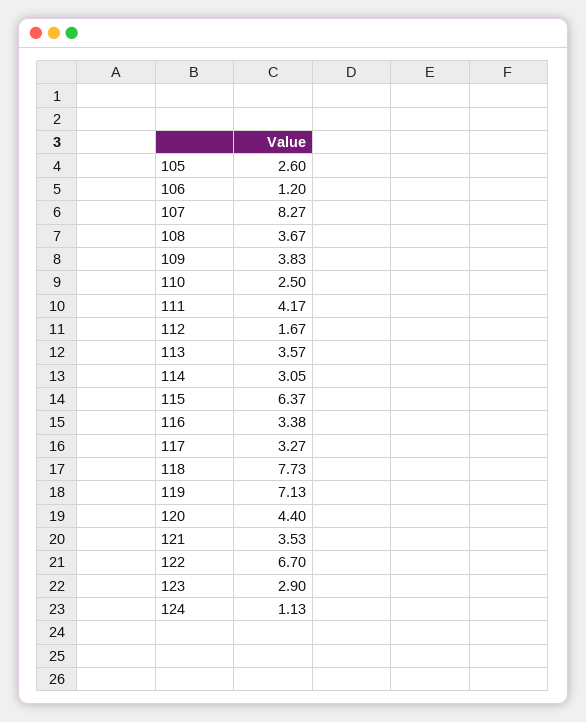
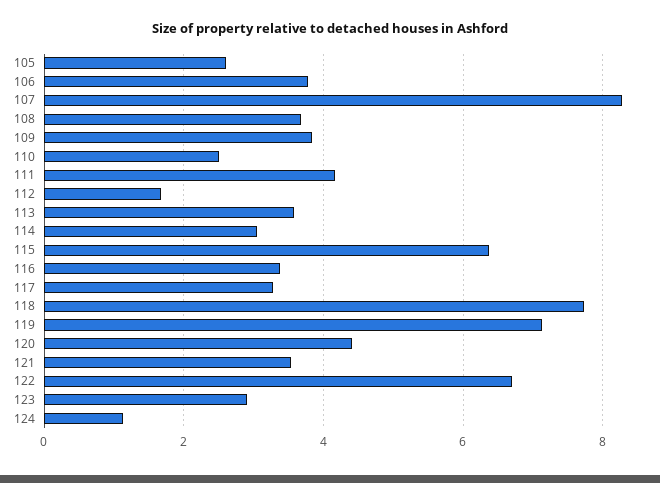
  {
    "105": 2.6,
-   "106": 1.2,
+   "106": 3.8,
    "107": 8.27,
    "108": 3.67,
    "109": 3.83,
    "110": 2.5,
    "111": 4.17,
    "112": 1.67,
    "113": 3.57,
    "114": 3.05,
    "115": 6.37,
    "116": 3.38,
    "117": 3.27,
    "118": 7.73,
    "119": 7.13,
    "120": 4.4,
    "121": 3.53,
    "122": 6.7,
    "123": 2.9,
    "124": 1.13
  }

